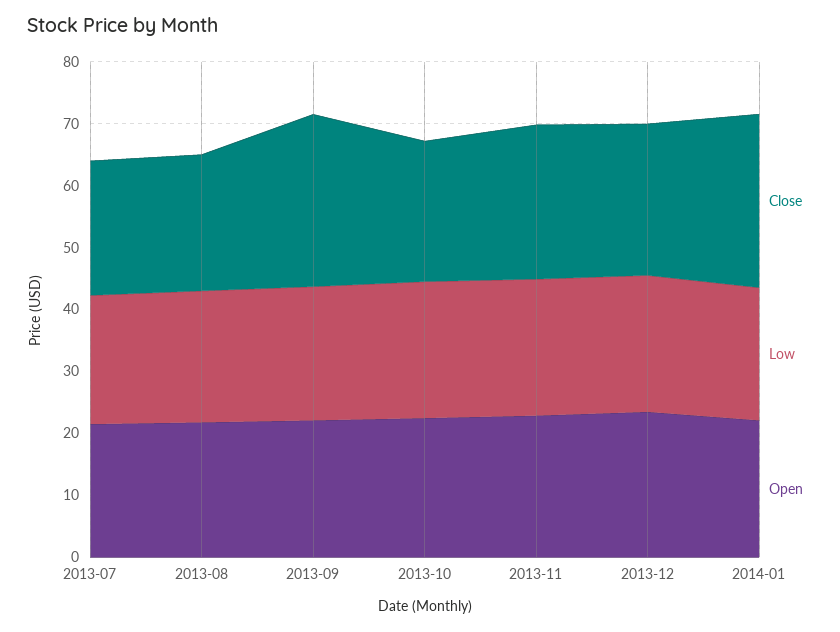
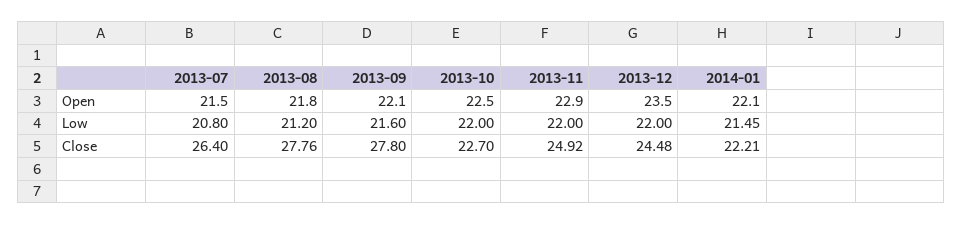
  {
    "Close": {
-     "2013-07": 22,
+     "2013-07": 26.4,
-     "2013-08": 22,
+     "2013-08": 27.76,
      "2013-09": 27.8,
      "2013-10": 22.7,
      "2013-11": 24.92,
      "2013-12": 24.48,
-     "2014-01": 28
+     "2014-01": 22.21
    },
    "Low": {
      "2013-07": 20.8,
      "2013-08": 21.2,
      "2013-09": 21.6,
      "2013-10": 22,
      "2013-11": 22,
      "2013-12": 22,
      "2014-01": 21.45
    },
    "Open": {
      "2013-07": 21.5,
      "2013-08": 21.8,
      "2013-09": 22.1,
      "2013-10": 22.5,
      "2013-11": 22.9,
      "2013-12": 23.5,
      "2014-01": 22.1
    }
  }

